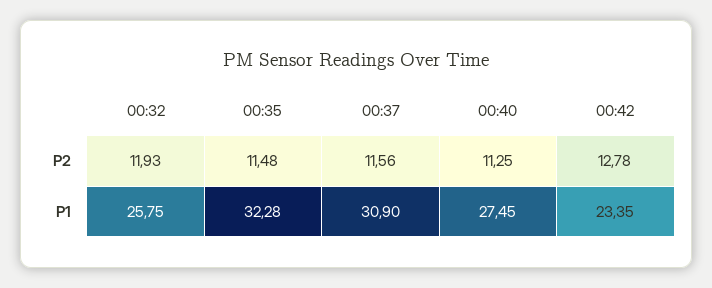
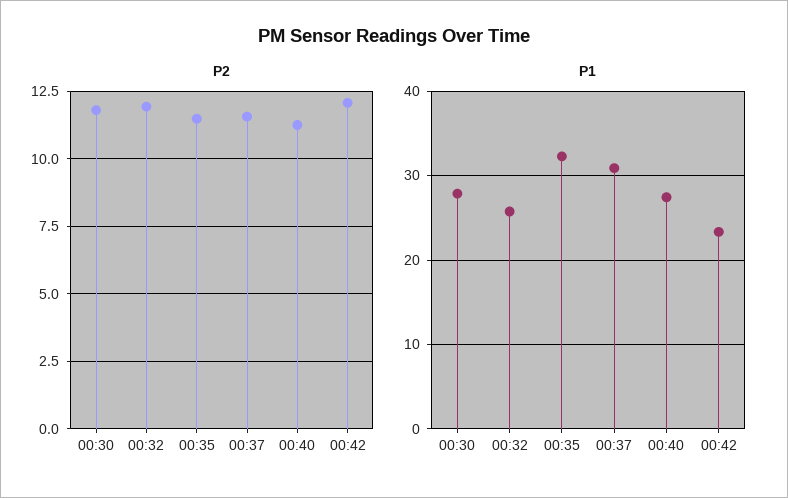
  {
    "P2": {
      "00:32": 11.93,
      "00:35": 11.48,
      "00:37": 11.56,
      "00:40": 11.25,
-     "00:42": 12.78
+     "00:42": 12,
+     "00:30": 11.75
    },
    "P1": {
      "00:32": 25.75,
      "00:35": 32.28,
      "00:37": 30.9,
      "00:40": 27.45,
-     "00:42": 23.35
+     "00:42": 23.35,
+     "00:30": 28
    }
  }

